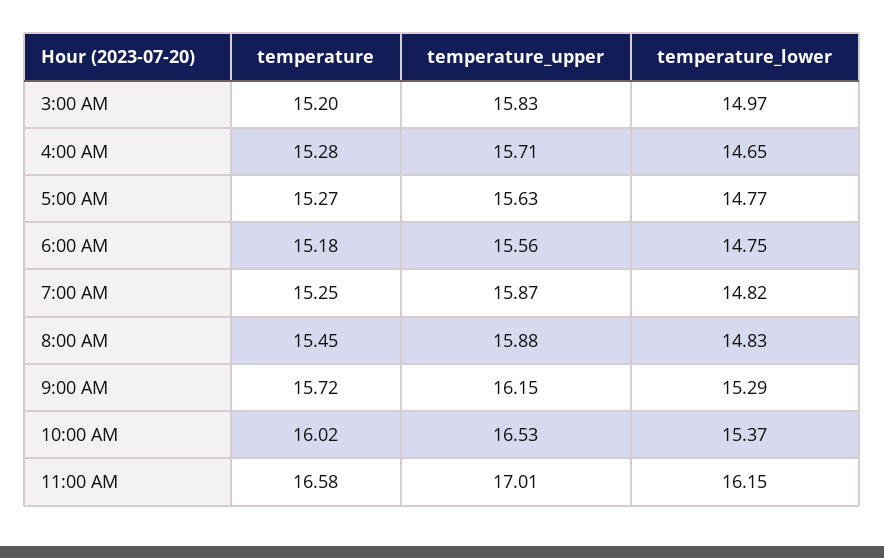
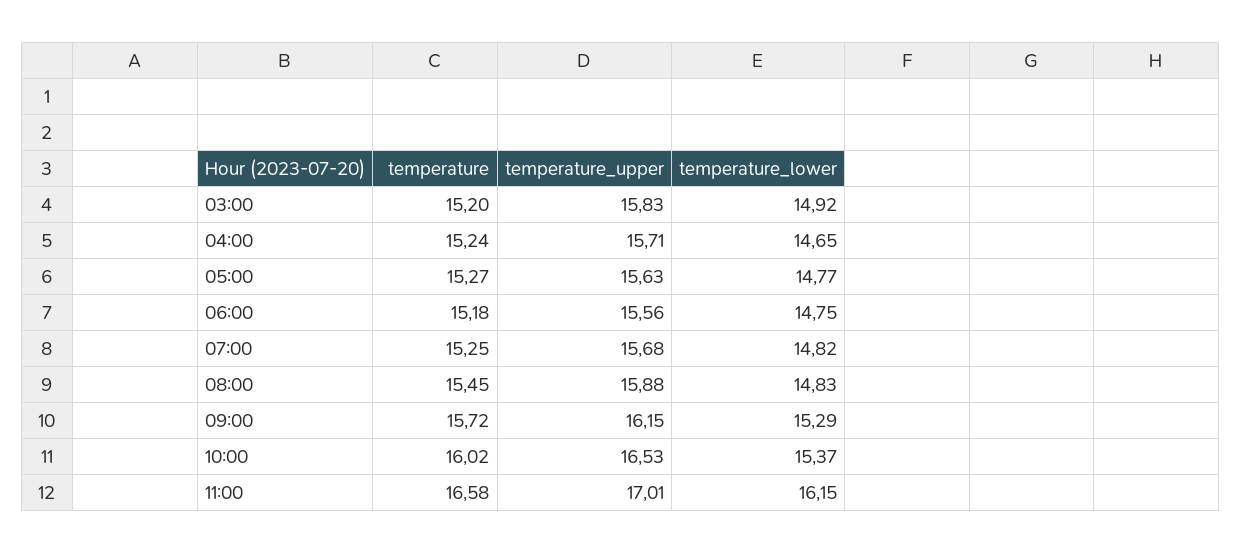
  {
    "temperature": {
      "3:00 AM": 15.2,
-     "4:00 AM": 15.28,
+     "4:00 AM": 15.24,
      "5:00 AM": 15.27,
      "6:00 AM": 15.18,
      "7:00 AM": 15.25,
      "8:00 AM": 15.45,
      "9:00 AM": 15.72,
      "10:00 AM": 16.02,
      "11:00 AM": 16.58
    },
    "temperature_upper": {
      "3:00 AM": 15.83,
      "4:00 AM": 15.71,
      "5:00 AM": 15.63,
      "6:00 AM": 15.56,
-     "7:00 AM": 15.87,
+     "7:00 AM": 15.68,
      "8:00 AM": 15.88,
      "9:00 AM": 16.15,
      "10:00 AM": 16.53,
      "11:00 AM": 17.01
    },
    "temperature_lower": {
-     "3:00 AM": 14.97,
+     "3:00 AM": 14.92,
      "4:00 AM": 14.65,
      "5:00 AM": 14.77,
      "6:00 AM": 14.75,
      "7:00 AM": 14.82,
      "8:00 AM": 14.83,
      "9:00 AM": 15.29,
      "10:00 AM": 15.37,
      "11:00 AM": 16.15
    }
  }

